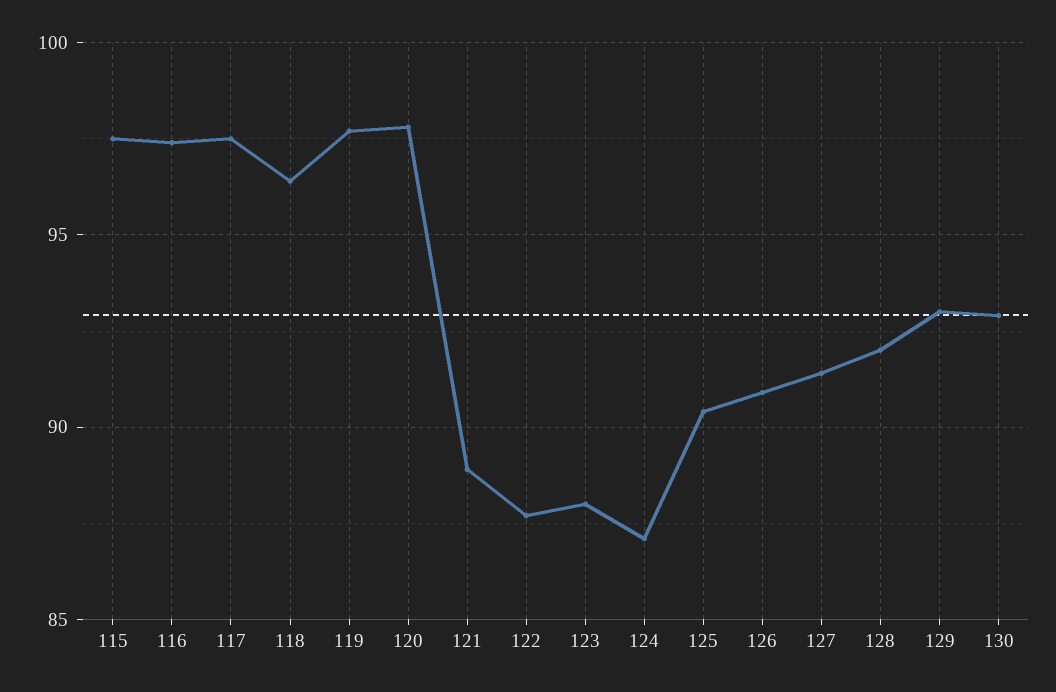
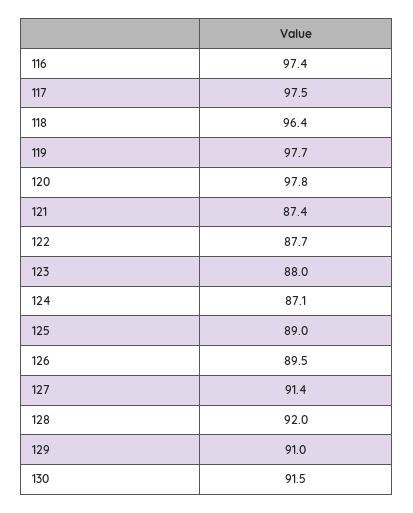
  {
-   "115": 97.5,
    "116": 97.4,
    "117": 97.5,
    "118": 96.4,
    "119": 97.7,
    "120": 97.8,
-   "121": 89,
+   "121": 87.4,
    "122": 87.7,
    "123": 88,
    "124": 87.1,
-   "125": 90.5,
+   "125": 89,
-   "126": 91,
+   "126": 89.5,
    "127": 91.4,
    "128": 92,
-   "129": 93,
+   "129": 91,
-   "130": 93
+   "130": 91.5
  }

